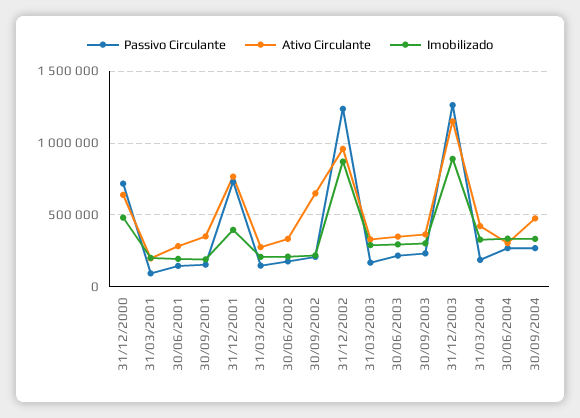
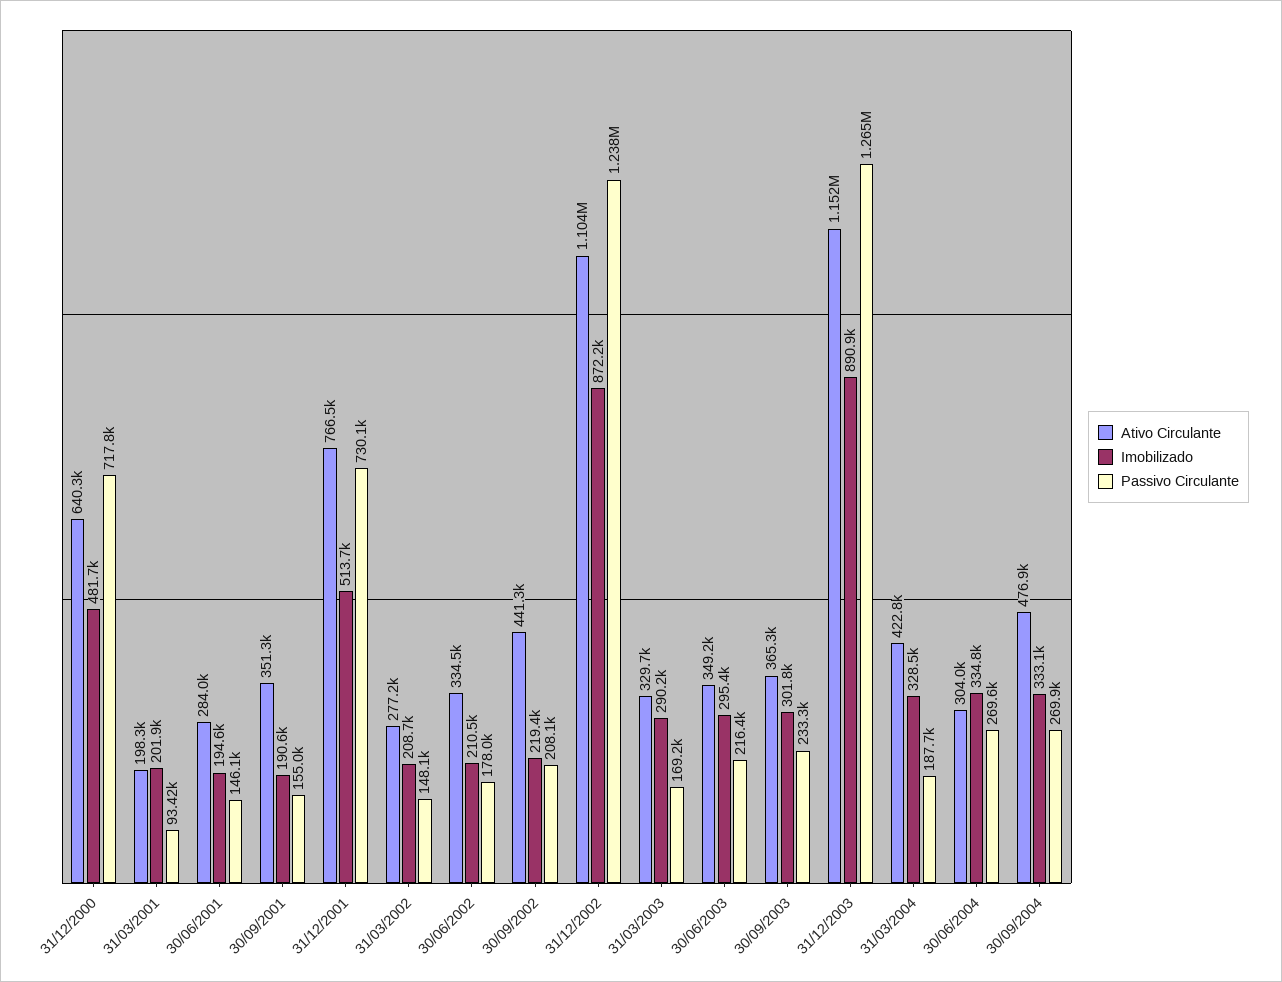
  {
    "Passivo Circulante": {
      "31/12/2000": 717800,
      "31/03/2001": 93420,
      "30/06/2001": 146100,
      "30/09/2001": 155000,
      "31/12/2001": 730100,
      "31/03/2002": 148100,
      "30/06/2002": 178000,
      "30/09/2002": 208100,
      "31/12/2002": 1238000,
      "31/03/2003": 169200,
      "30/06/2003": 216400,
      "30/09/2003": 233300,
      "31/12/2003": 1265000,
      "31/03/2004": 187700,
      "30/06/2004": 269600,
      "30/09/2004": 269900
    },
    "Ativo Circulante": {
      "31/12/2000": 640300,
      "31/03/2001": 198300,
      "30/06/2001": 284000,
      "30/09/2001": 351300,
      "31/12/2001": 766500,
      "31/03/2002": 277200,
      "30/06/2002": 334500,
-     "30/09/2002": 650000,
+     "30/09/2002": 441300,
-     "31/12/2002": 950000,
+     "31/12/2002": 1104000,
      "31/03/2003": 329700,
      "30/06/2003": 349200,
      "30/09/2003": 365300,
      "31/12/2003": 1152000,
      "31/03/2004": 422800,
      "30/06/2004": 304000,
      "30/09/2004": 476900
    },
    "Imobilizado": {
      "31/12/2000": 481700,
      "31/03/2001": 201900,
      "30/06/2001": 194600,
      "30/09/2001": 190600,
-     "31/12/2001": 400000,
+     "31/12/2001": 513700,
      "31/03/2002": 208700,
      "30/06/2002": 210500,
      "30/09/2002": 219400,
      "31/12/2002": 872200,
      "31/03/2003": 290200,
      "30/06/2003": 295400,
      "30/09/2003": 301800,
      "31/12/2003": 890900,
      "31/03/2004": 328500,
      "30/06/2004": 334800,
      "30/09/2004": 333100
    }
  }

